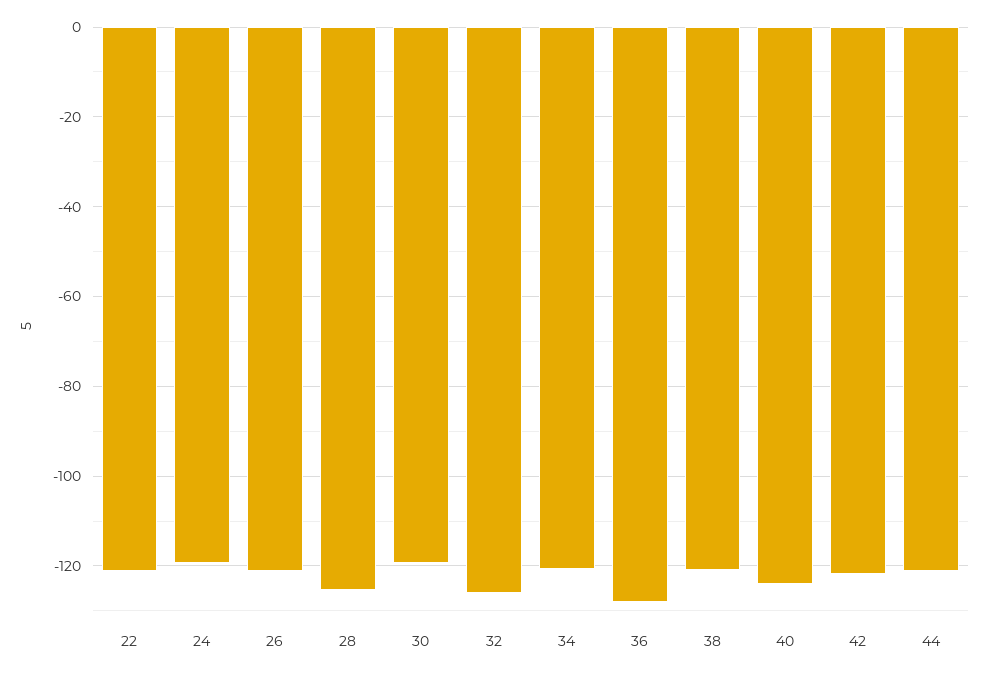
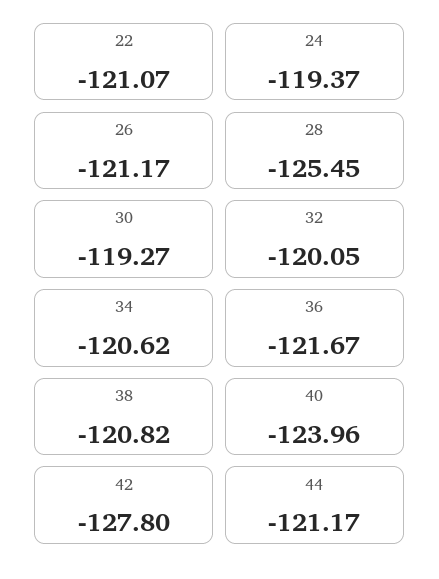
  {
    "22": -121.07,
    "24": -119.37,
    "26": -121.17,
    "28": -125.45,
    "30": -119.27,
-   "32": -126,
+   "32": -120.05,
    "34": -120.62,
-   "36": -128,
+   "36": -121.67,
    "38": -120.82,
    "40": -123.96,
-   "42": -122,
+   "42": -127.8,
    "44": -121.17
  }

